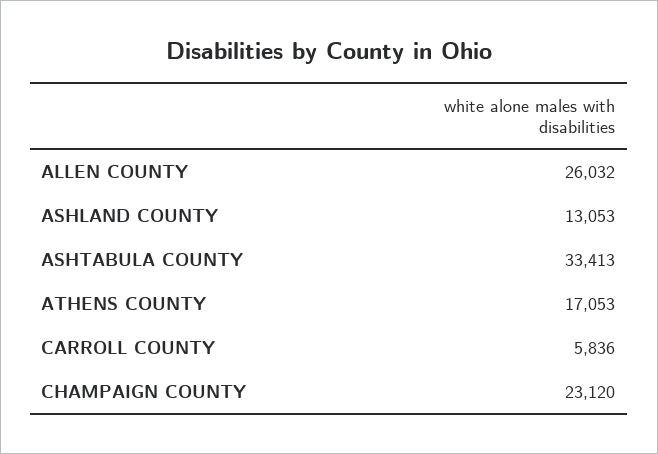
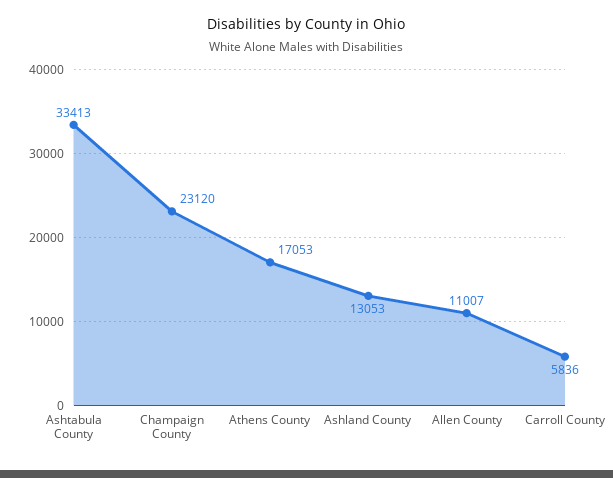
  {
-   "ALLEN COUNTY": 26032,
+   "ALLEN COUNTY": 11007,
    "ASHLAND COUNTY": 13053,
    "ASHTABULA COUNTY": 33413,
    "ATHENS COUNTY": 17053,
    "CARROLL COUNTY": 5836,
    "CHAMPAIGN COUNTY": 23120
  }

